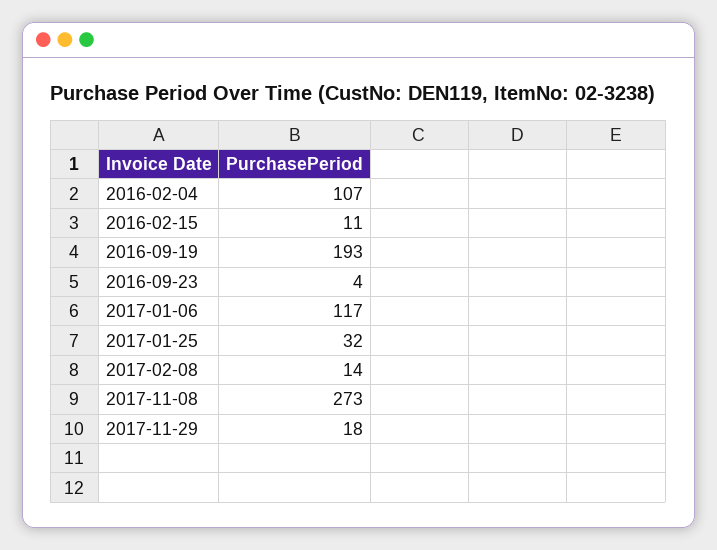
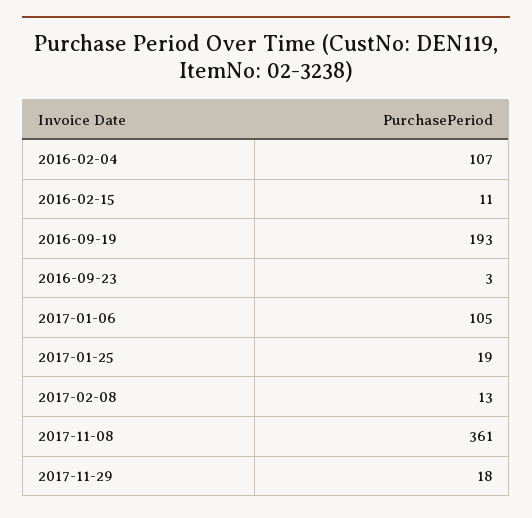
  {
    "2016-02-04": 107,
    "2016-02-15": 11,
    "2016-09-19": 193,
-   "2016-09-23": 4,
+   "2016-09-23": 3,
-   "2017-01-06": 117,
+   "2017-01-06": 105,
-   "2017-01-25": 32,
+   "2017-01-25": 19,
-   "2017-02-08": 14,
+   "2017-02-08": 13,
-   "2017-11-08": 273,
+   "2017-11-08": 361,
    "2017-11-29": 18
  }

